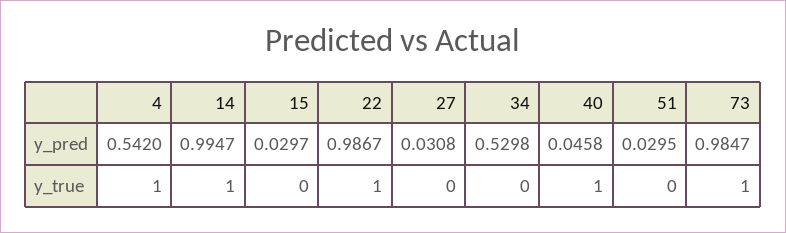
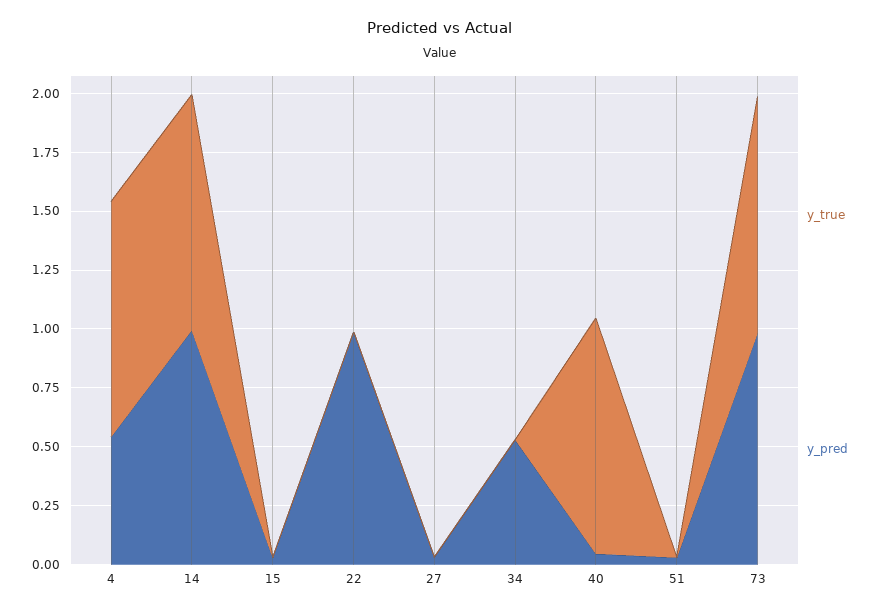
  {
    "y_pred": {
      "4": 0.542,
      "14": 0.9947,
      "15": 0.0297,
      "22": 0.9867,
      "27": 0.0308,
      "34": 0.5298,
      "40": 0.0458,
      "51": 0.0295,
      "73": 0.9847
    },
    "y_true": {
      "4": 1,
      "14": 1,
      "15": 0,
-     "22": 1,
+     "22": 0,
      "27": 0,
      "34": 0,
      "40": 1,
      "51": 0,
      "73": 1
    }
  }

